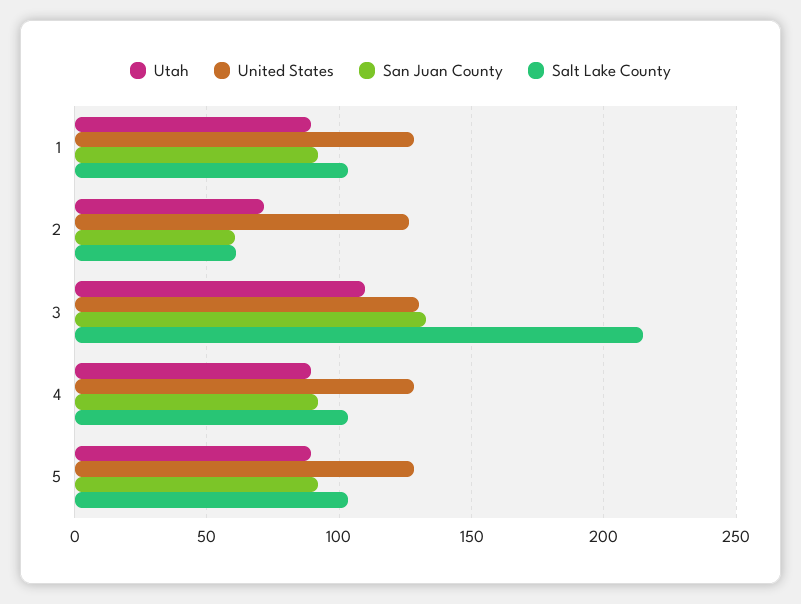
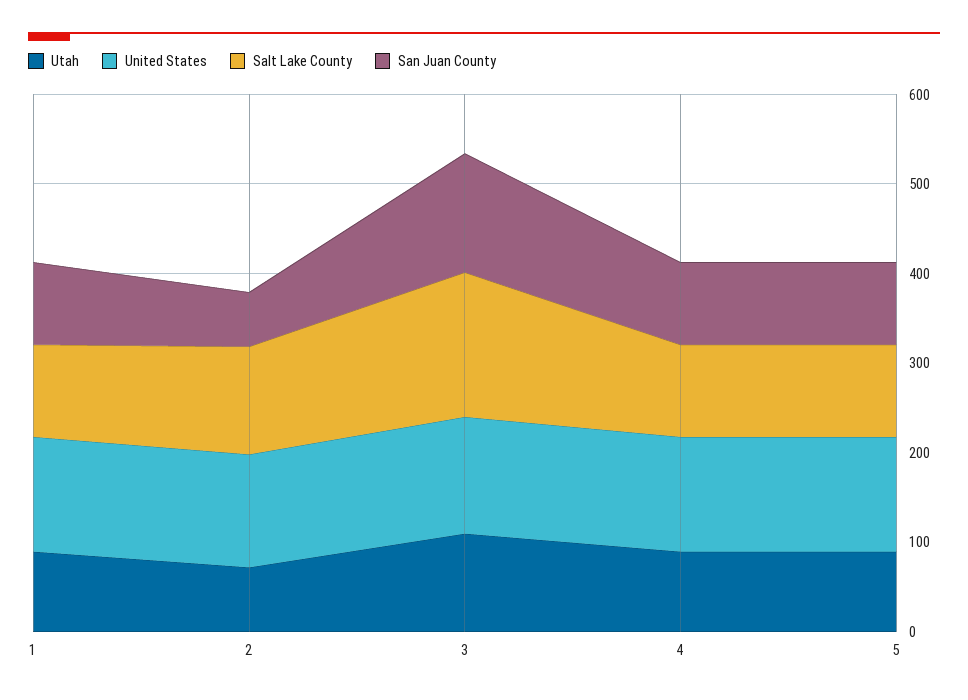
  {
    "Utah": {
      "1": 90,
      "2": 70,
      "3": 110,
      "4": 90,
      "5": 90
    },
    "United States": {
      "1": 130,
      "2": 125,
      "3": 130,
      "4": 130,
      "5": 130
    },
    "San Juan County": {
      "1": 90,
      "2": 60,
      "3": 135,
      "4": 90,
      "5": 90
    },
    "Salt Lake County": {
      "1": 105,
-     "2": 60,
+     "2": 120,
-     "3": 215,
+     "3": 160,
      "4": 105,
      "5": 105
    }
  }

